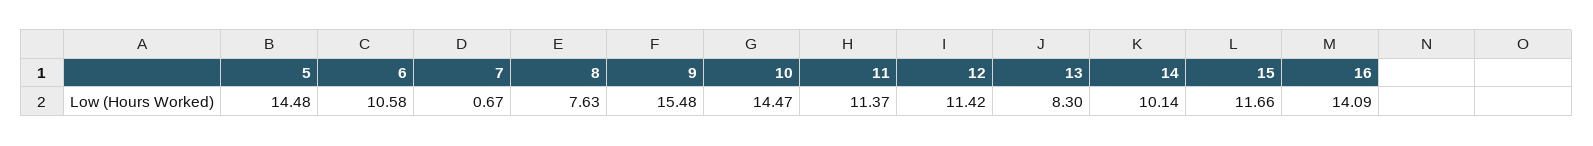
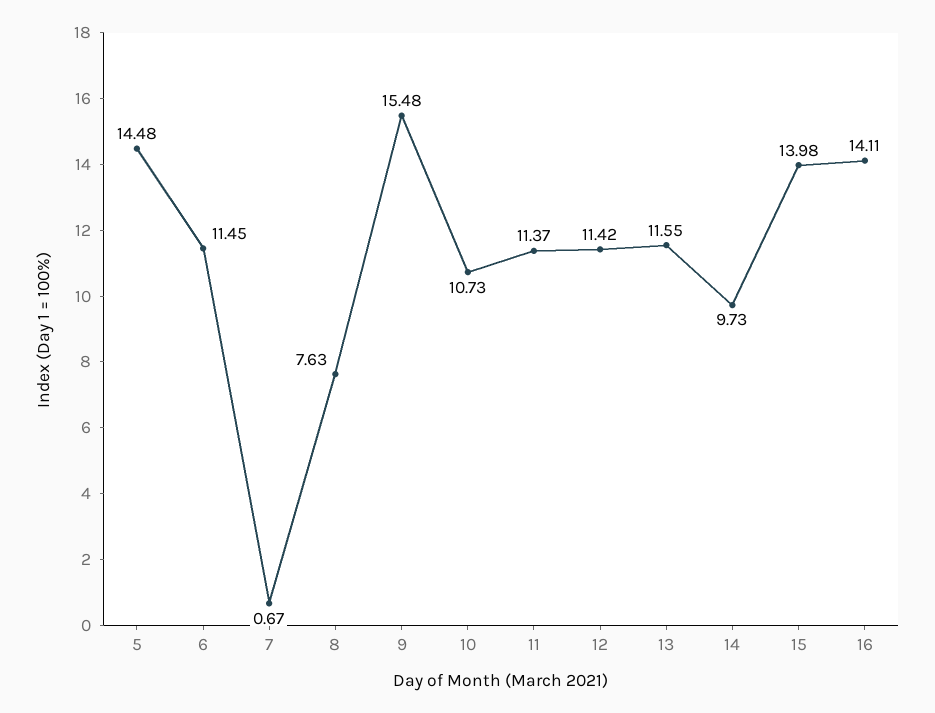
  {
    "5": 14.48,
-   "6": 10.58,
+   "6": 11.45,
    "7": 0.67,
    "8": 7.63,
    "9": 15.48,
-   "10": 14.47,
+   "10": 10.73,
    "11": 11.37,
    "12": 11.42,
-   "13": 8.3,
+   "13": 11.55,
-   "14": 10.14,
+   "14": 9.73,
-   "15": 11.66,
+   "15": 13.98,
-   "16": 14.09
+   "16": 14.11
  }

